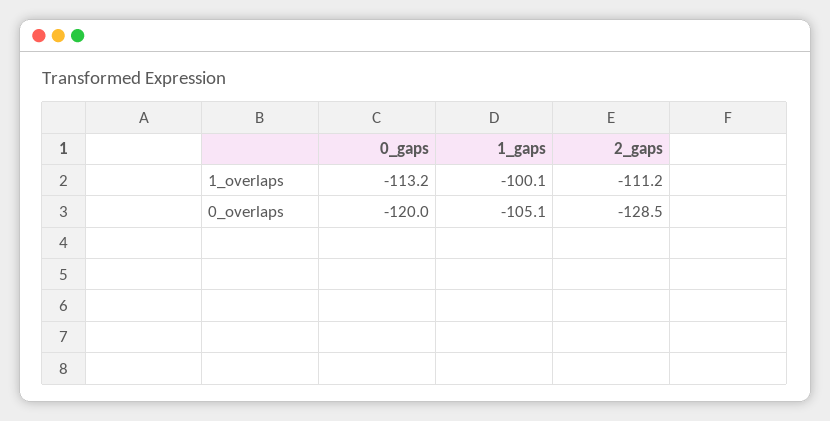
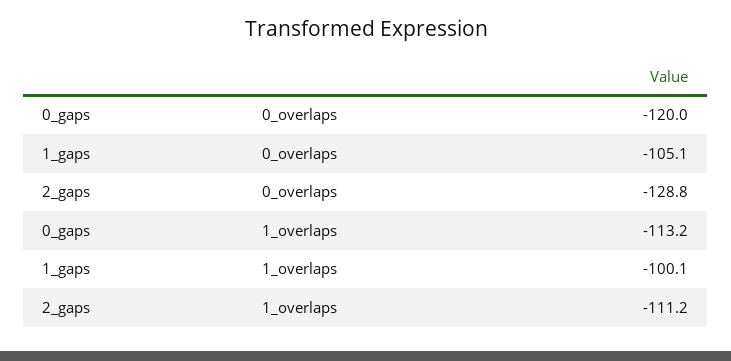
  {
    "0_gaps": {
      "1_overlaps": -113.2,
      "0_overlaps": -120
    },
    "1_gaps": {
      "1_overlaps": -100.1,
      "0_overlaps": -105.1
    },
    "2_gaps": {
      "1_overlaps": -111.2,
-     "0_overlaps": -128.5
+     "0_overlaps": -128.8
    }
  }

